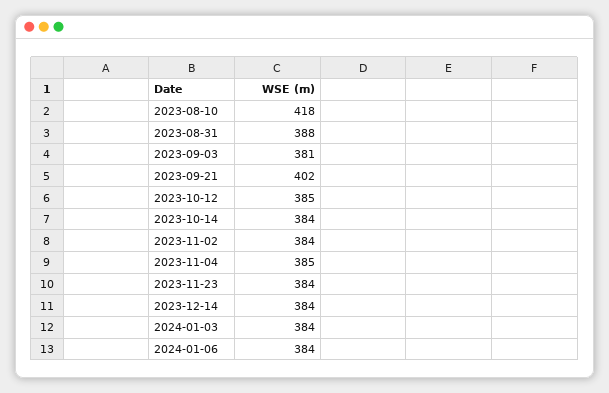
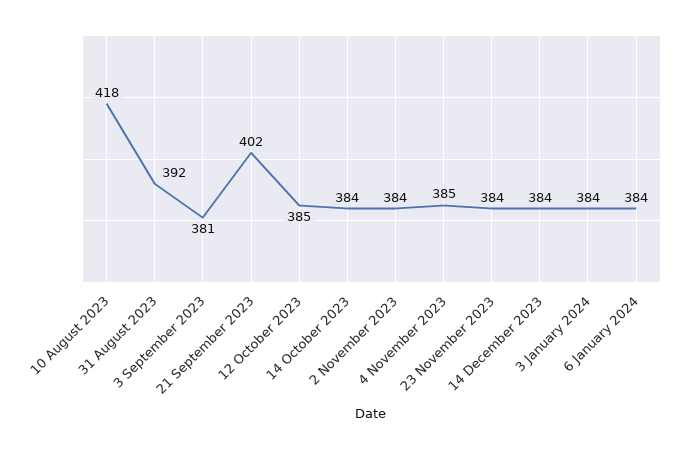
  {
    "2023-08-10": 418,
-   "2023-08-31": 388,
+   "2023-08-31": 392,
    "2023-09-03": 381,
    "2023-09-21": 402,
    "2023-10-12": 385,
    "2023-10-14": 384,
    "2023-11-02": 384,
    "2023-11-04": 385,
    "2023-11-23": 384,
    "2023-12-14": 384,
    "2024-01-03": 384,
    "2024-01-06": 384
  }

